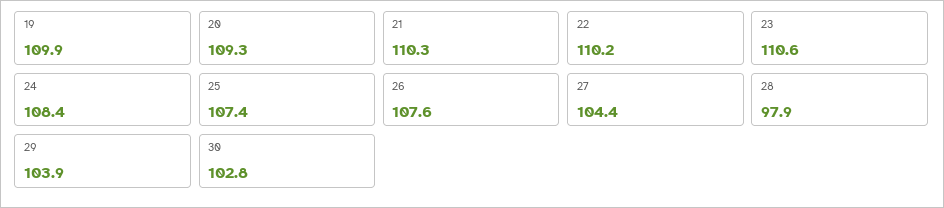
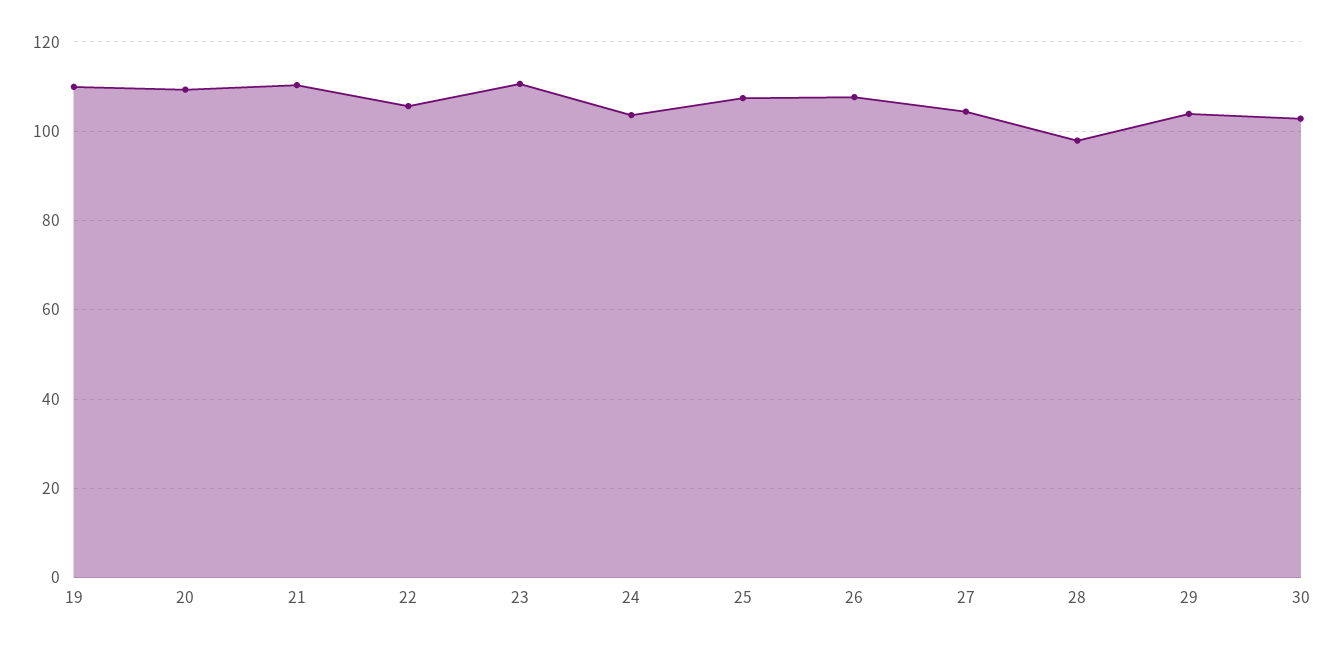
  {
    "19": 109.9,
    "20": 109.3,
    "21": 110.3,
-   "22": 110.2,
+   "22": 106,
    "23": 110.6,
-   "24": 108.4,
+   "24": 104,
    "25": 107.4,
    "26": 107.6,
    "27": 104.4,
    "28": 97.9,
    "29": 103.9,
    "30": 102.8
  }

